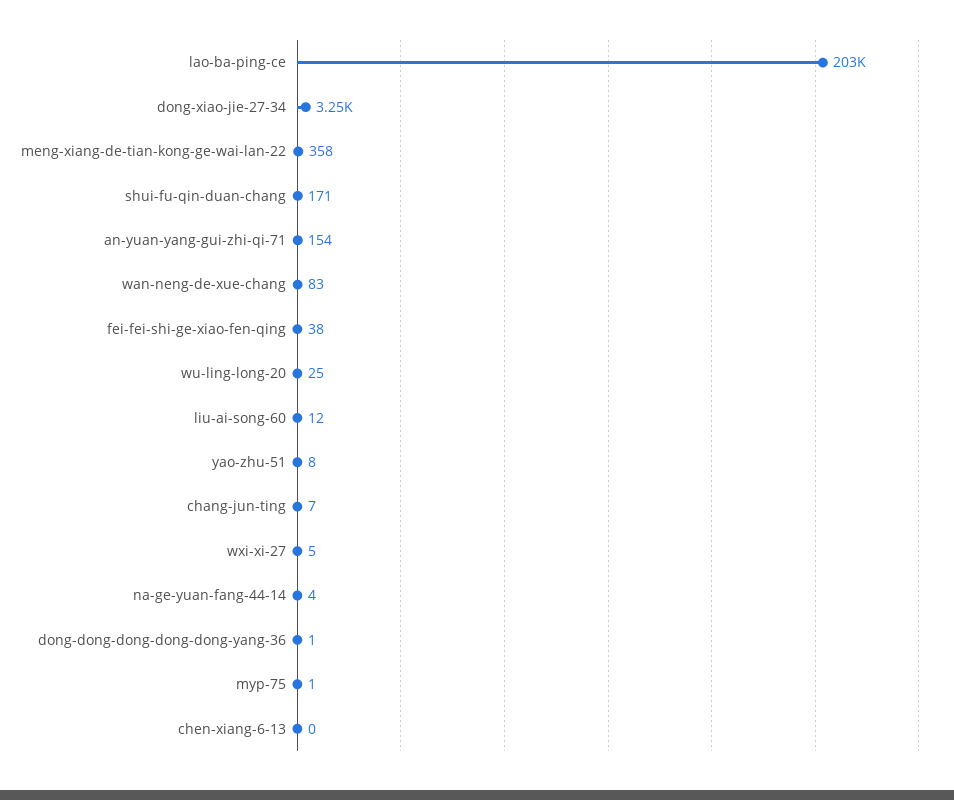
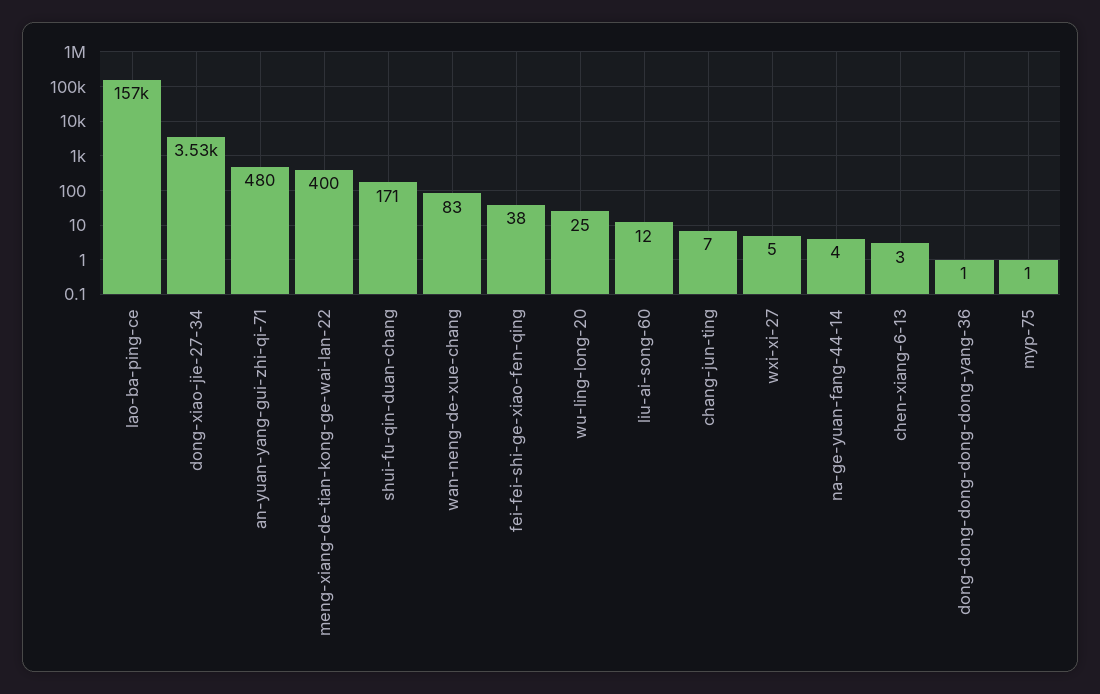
  {
-   "lao-ba-ping-ce": 203000,
+   "lao-ba-ping-ce": 157000,
-   "dong-xiao-jie-27-34": 3250,
+   "dong-xiao-jie-27-34": 3530,
-   "meng-xiang-de-tian-kong-ge-wai-lan-22": 358,
+   "meng-xiang-de-tian-kong-ge-wai-lan-22": 400,
    "shui-fu-qin-duan-chang": 171,
-   "an-yuan-yang-gui-zhi-qi-71": 154,
+   "an-yuan-yang-gui-zhi-qi-71": 480,
    "wan-neng-de-xue-chang": 83,
    "fei-fei-shi-ge-xiao-fen-qing": 38,
    "wu-ling-long-20": 25,
    "liu-ai-song-60": 12,
-   "yao-zhu-51": 8,
    "chang-jun-ting": 7,
    "wxi-xi-27": 5,
    "na-ge-yuan-fang-44-14": 4,
    "dong-dong-dong-dong-dong-yang-36": 1,
    "myp-75": 1,
-   "chen-xiang-6-13": 0
+   "chen-xiang-6-13": 3
  }

